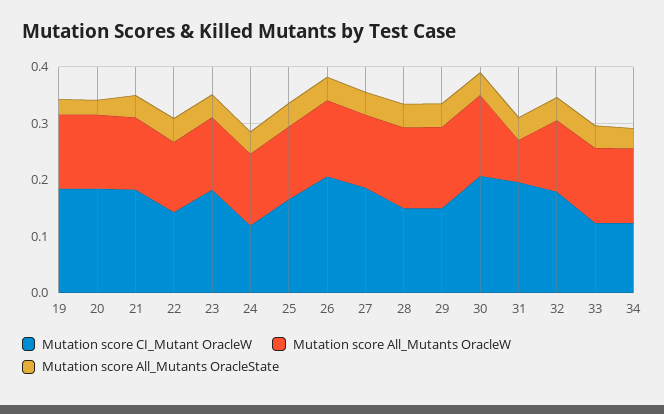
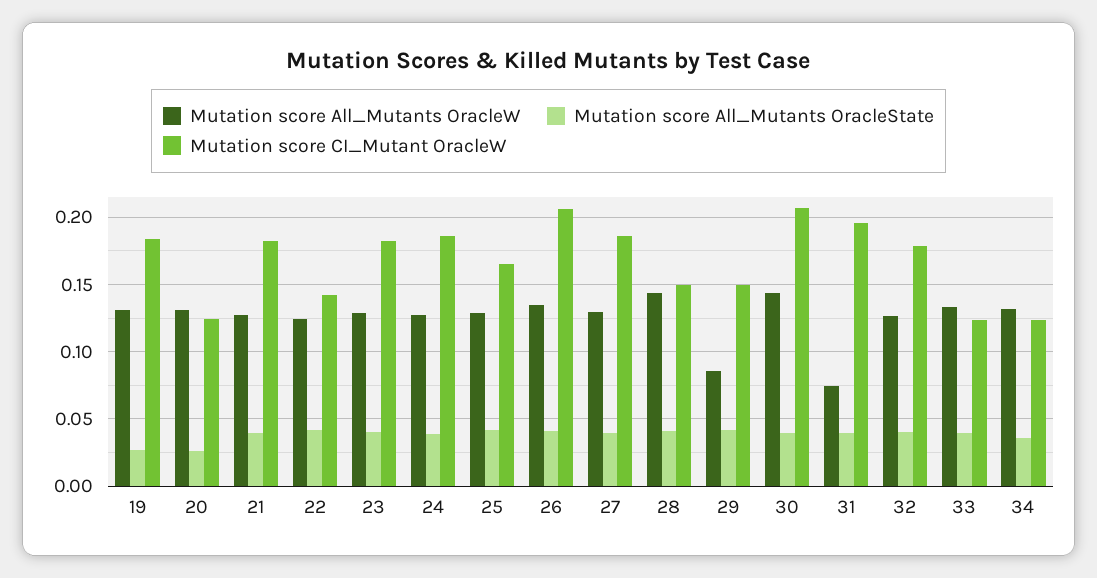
  {
    "Mutation score CI_Mutant OracleW": {
      "19": 0.185,
-     "20": 0.18,
+     "20": 0.125,
      "21": 0.18,
      "22": 0.14,
      "23": 0.18,
-     "24": 0.12,
+     "24": 0.185,
      "25": 0.165,
      "26": 0.205,
      "27": 0.185,
      "28": 0.15,
      "29": 0.15,
      "30": 0.205,
      "31": 0.195,
      "32": 0.18,
      "33": 0.125,
      "34": 0.125
    },
    "Mutation score All_Mutants OracleW": {
      "19": 0.13,
      "20": 0.13,
      "21": 0.13,
      "22": 0.125,
      "23": 0.13,
      "24": 0.125,
      "25": 0.13,
      "26": 0.135,
      "27": 0.13,
      "28": 0.145,
-     "29": 0.14,
+     "29": 0.085,
      "30": 0.145,
      "31": 0.075,
      "32": 0.125,
      "33": 0.135,
      "34": 0.13
    },
    "Mutation score All_Mutants OracleState": {
      "19": 0.025,
      "20": 0.025,
      "21": 0.04,
      "22": 0.04,
      "23": 0.04,
      "24": 0.04,
      "25": 0.04,
      "26": 0.04,
      "27": 0.04,
      "28": 0.04,
      "29": 0.04,
      "30": 0.04,
      "31": 0.04,
      "32": 0.04,
      "33": 0.04,
      "34": 0.035
    }
  }

